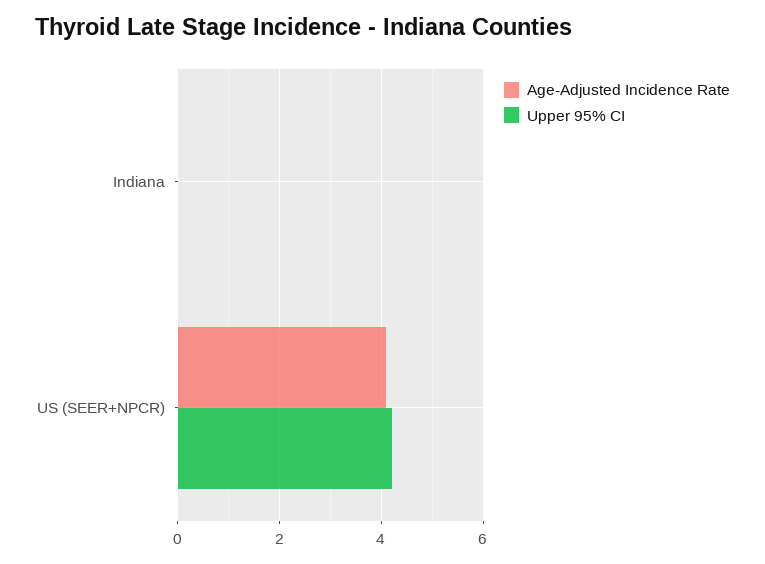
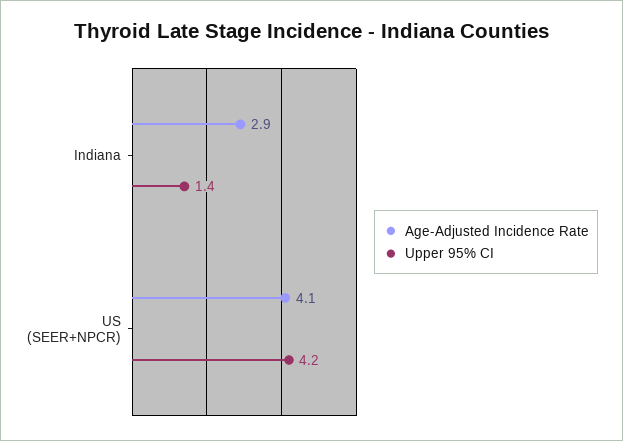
  {
    "Age-Adjusted Incidence Rate": {
-     "Indiana": 0,
+     "Indiana": 2.9,
      "US (SEER+NPCR)": 4.1
    },
    "Upper 95% CI": {
-     "Indiana": 0,
+     "Indiana": 1.4,
      "US (SEER+NPCR)": 4.2
    }
  }

